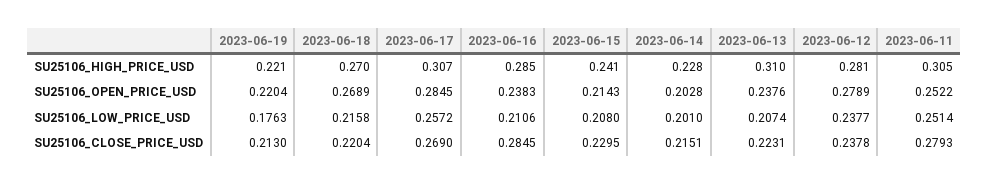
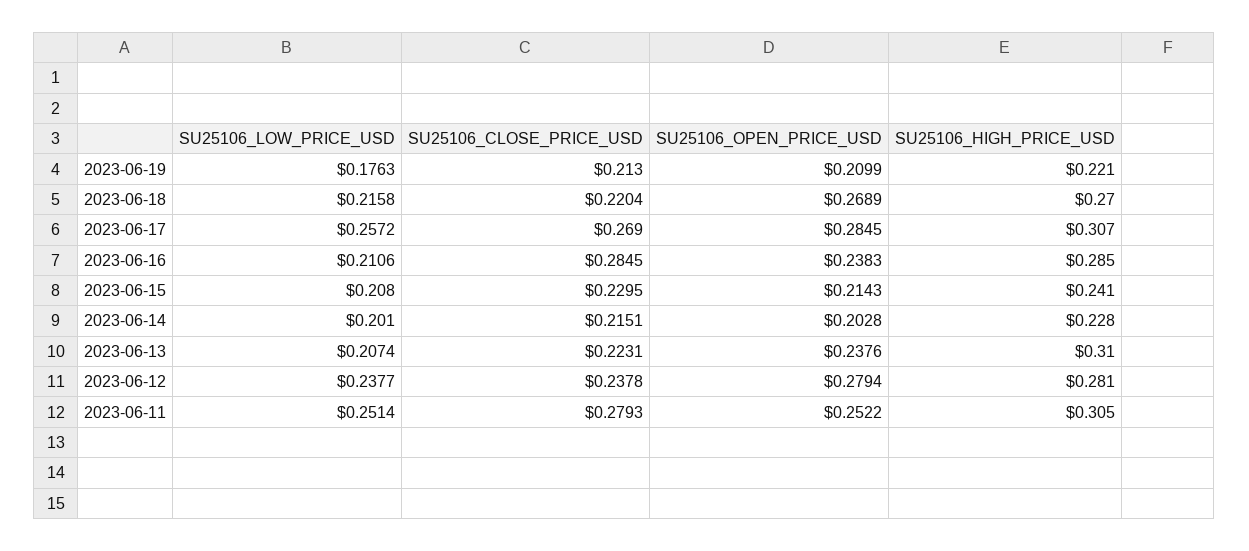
  {
    "2023-06-19": {
      "SU25106_HIGH_PRICE_USD": 0.221,
-     "SU25106_OPEN_PRICE_USD": 0.2204,
+     "SU25106_OPEN_PRICE_USD": 0.2099,
      "SU25106_LOW_PRICE_USD": 0.1763,
      "SU25106_CLOSE_PRICE_USD": 0.213
    },
    "2023-06-18": {
      "SU25106_HIGH_PRICE_USD": 0.27,
      "SU25106_OPEN_PRICE_USD": 0.2689,
      "SU25106_LOW_PRICE_USD": 0.2158,
      "SU25106_CLOSE_PRICE_USD": 0.2204
    },
    "2023-06-17": {
      "SU25106_HIGH_PRICE_USD": 0.307,
      "SU25106_OPEN_PRICE_USD": 0.2845,
      "SU25106_LOW_PRICE_USD": 0.2572,
      "SU25106_CLOSE_PRICE_USD": 0.269
    },
    "2023-06-16": {
      "SU25106_HIGH_PRICE_USD": 0.285,
      "SU25106_OPEN_PRICE_USD": 0.2383,
      "SU25106_LOW_PRICE_USD": 0.2106,
      "SU25106_CLOSE_PRICE_USD": 0.2845
    },
    "2023-06-15": {
      "SU25106_HIGH_PRICE_USD": 0.241,
      "SU25106_OPEN_PRICE_USD": 0.2143,
      "SU25106_LOW_PRICE_USD": 0.208,
      "SU25106_CLOSE_PRICE_USD": 0.2295
    },
    "2023-06-14": {
      "SU25106_HIGH_PRICE_USD": 0.228,
      "SU25106_OPEN_PRICE_USD": 0.2028,
      "SU25106_LOW_PRICE_USD": 0.201,
      "SU25106_CLOSE_PRICE_USD": 0.2151
    },
    "2023-06-13": {
      "SU25106_HIGH_PRICE_USD": 0.31,
      "SU25106_OPEN_PRICE_USD": 0.2376,
      "SU25106_LOW_PRICE_USD": 0.2074,
      "SU25106_CLOSE_PRICE_USD": 0.2231
    },
    "2023-06-12": {
      "SU25106_HIGH_PRICE_USD": 0.281,
-     "SU25106_OPEN_PRICE_USD": 0.2789,
+     "SU25106_OPEN_PRICE_USD": 0.2794,
      "SU25106_LOW_PRICE_USD": 0.2377,
      "SU25106_CLOSE_PRICE_USD": 0.2378
    },
    "2023-06-11": {
      "SU25106_HIGH_PRICE_USD": 0.305,
      "SU25106_OPEN_PRICE_USD": 0.2522,
      "SU25106_LOW_PRICE_USD": 0.2514,
      "SU25106_CLOSE_PRICE_USD": 0.2793
    }
  }

